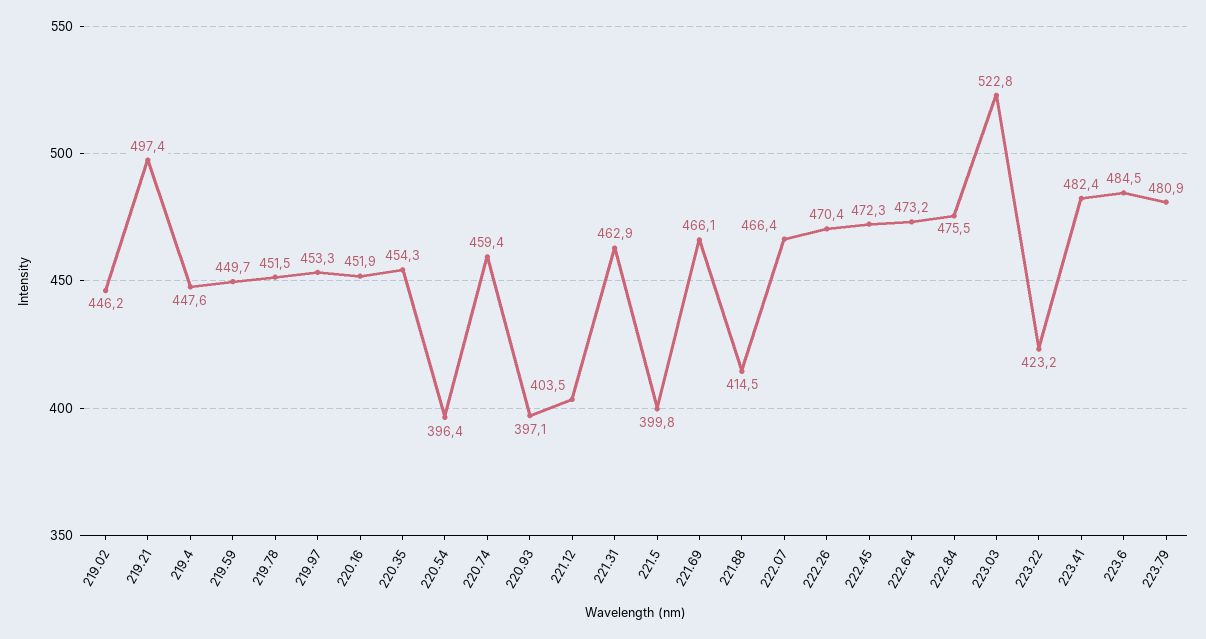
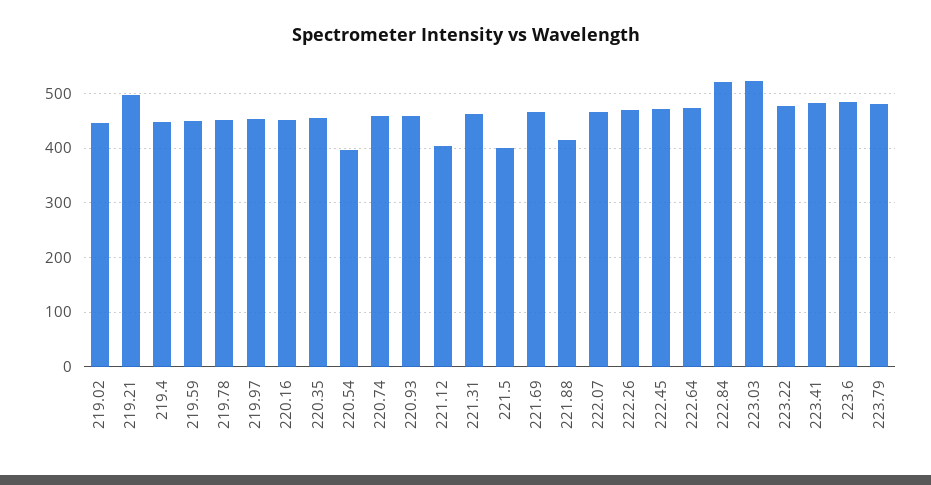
  {
    "219.02": 446.2,
    "219.21": 497.4,
    "219.4": 447.6,
    "219.59": 449.7,
    "219.78": 451.5,
    "219.97": 453.3,
    "220.16": 451.9,
    "220.35": 454.3,
    "220.54": 396.4,
    "220.74": 459.4,
-   "220.93": 397.1,
+   "220.93": 460,
    "221.12": 403.5,
    "221.31": 462.9,
    "221.5": 399.8,
    "221.69": 466.1,
    "221.88": 414.5,
    "222.07": 466.4,
    "222.26": 470.4,
    "222.45": 472.3,
    "222.64": 473.2,
-   "222.84": 475.5,
+   "222.84": 520,
    "223.03": 522.8,
-   "223.22": 423.2,
+   "223.22": 480,
    "223.41": 482.4,
    "223.6": 484.5,
    "223.79": 480.9
  }

